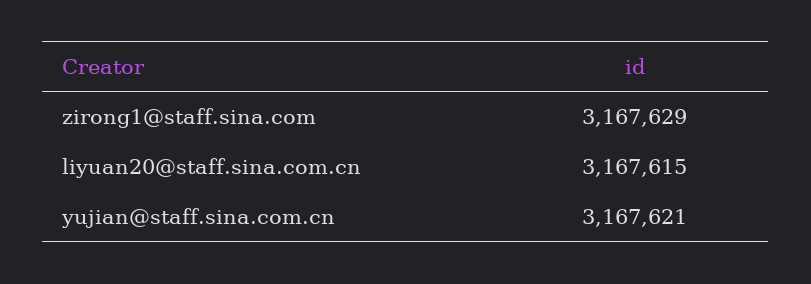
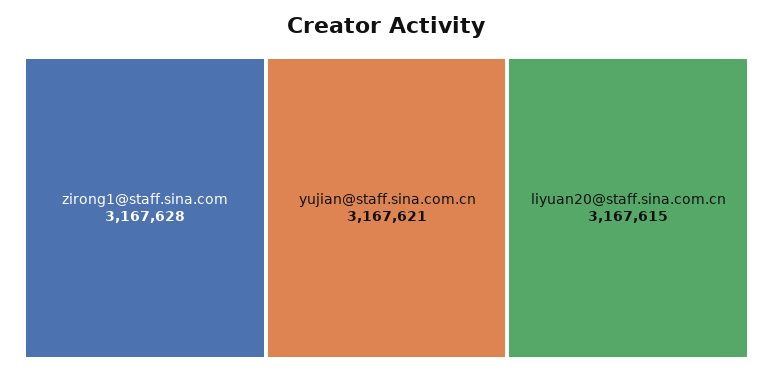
  {
-   "zirong1@staff.sina.com": 3167629,
+   "zirong1@staff.sina.com": 3167628,
    "liyuan20@staff.sina.com.cn": 3167615,
    "yujian@staff.sina.com.cn": 3167621
  }

